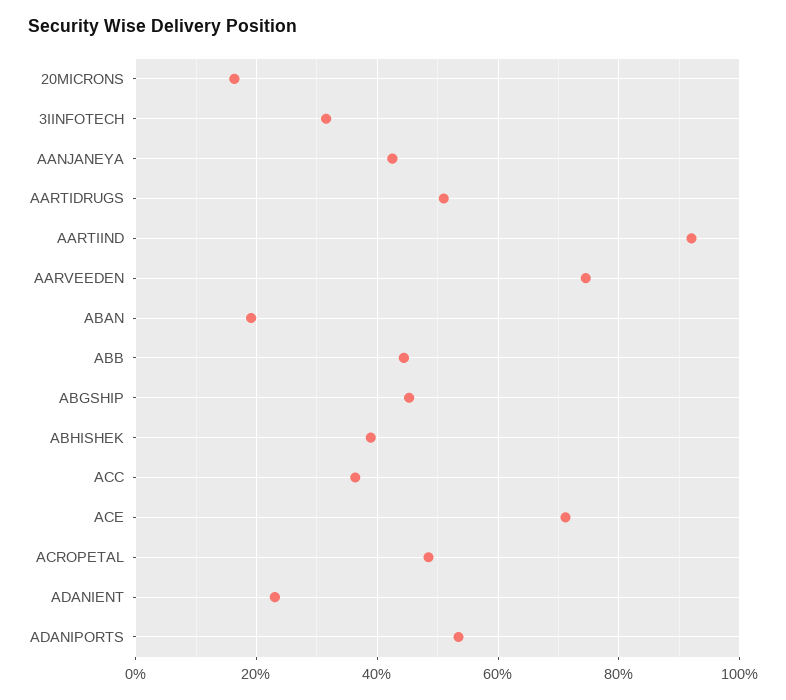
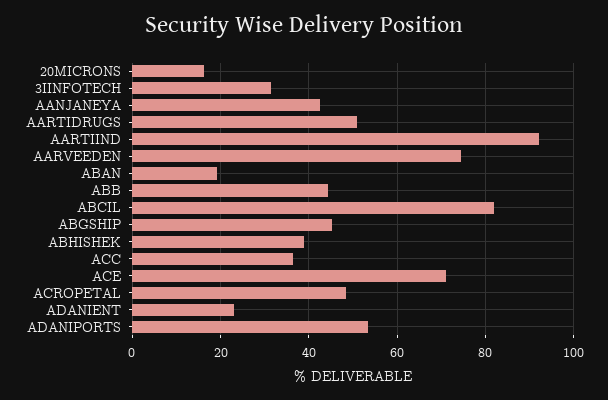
  {
    "20MICRONS": 16,
    "3IINFOTECH": 32,
    "AANJANEYA": 42,
    "AARTIDRUGS": 52,
    "AARTIIND": 92,
    "AARVEEDEN": 74,
    "ABAN": 20,
    "ABB": 44,
    "ABGSHIP": 46,
    "ABHISHEK": 38,
    "ACC": 36,
    "ACE": 72,
    "ACROPETAL": 48,
    "ADANIENT": 24,
-   "ADANIPORTS": 54
+   "ADANIPORTS": 54,
+   "ABCIL": 82
  }

